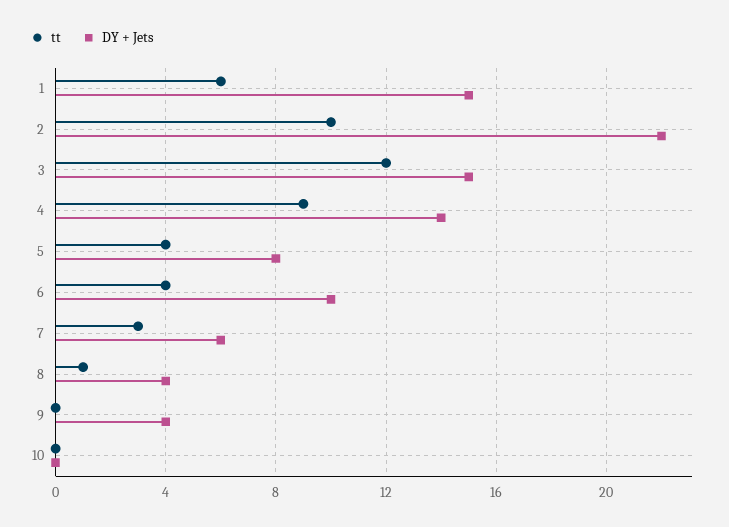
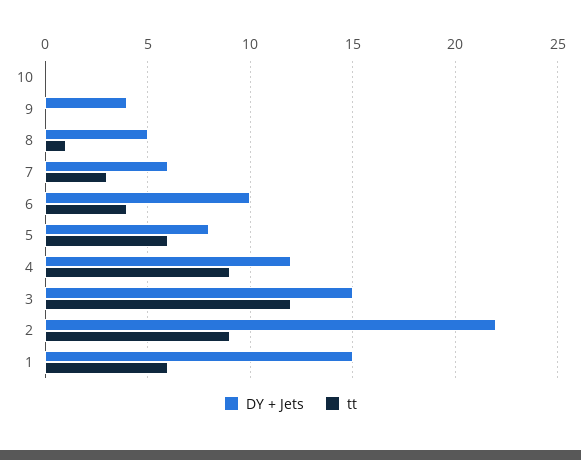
  {
    "tt": {
      "1": 6,
-     "2": 10,
+     "2": 9,
      "3": 12,
      "4": 9,
-     "5": 4,
+     "5": 6,
      "6": 4,
      "7": 3,
      "8": 1,
      "9": 0,
      "10": 0
    },
    "DY + Jets": {
      "1": 15,
      "2": 22,
      "3": 15,
-     "4": 14,
+     "4": 12,
      "5": 8,
      "6": 10,
      "7": 6,
-     "8": 4,
+     "8": 5,
      "9": 4,
      "10": 0
    }
  }

